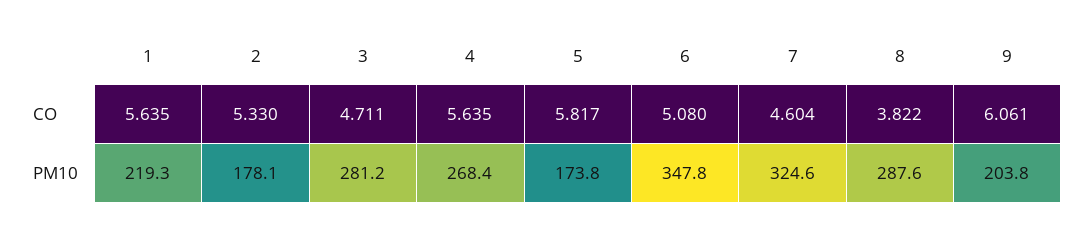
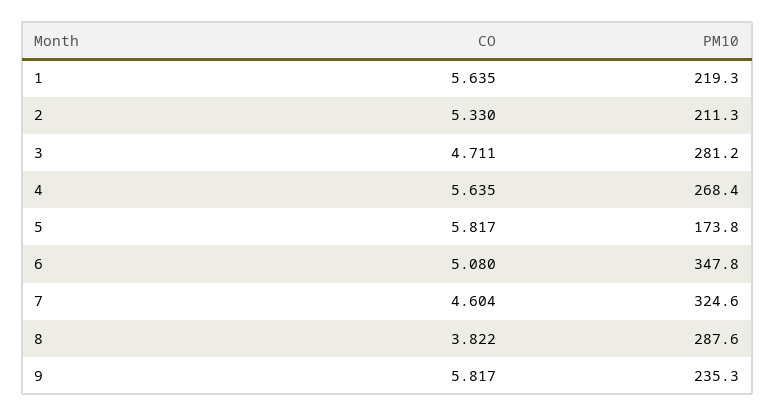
  {
    "1": {
      "CO": 5.635,
      "PM10": 219.3
    },
    "2": {
      "CO": 5.33,
-     "PM10": 178.1
+     "PM10": 211.3
    },
    "3": {
      "CO": 4.711,
      "PM10": 281.2
    },
    "4": {
      "CO": 5.635,
      "PM10": 268.4
    },
    "5": {
      "CO": 5.817,
      "PM10": 173.8
    },
    "6": {
      "CO": 5.08,
      "PM10": 347.8
    },
    "7": {
      "CO": 4.604,
      "PM10": 324.6
    },
    "8": {
      "CO": 3.822,
      "PM10": 287.6
    },
    "9": {
-     "CO": 6.061,
+     "CO": 5.817,
-     "PM10": 203.8
+     "PM10": 235.3
    }
  }

